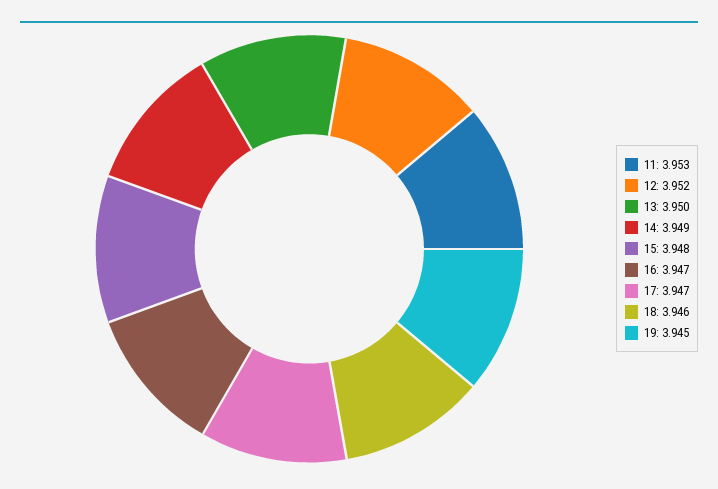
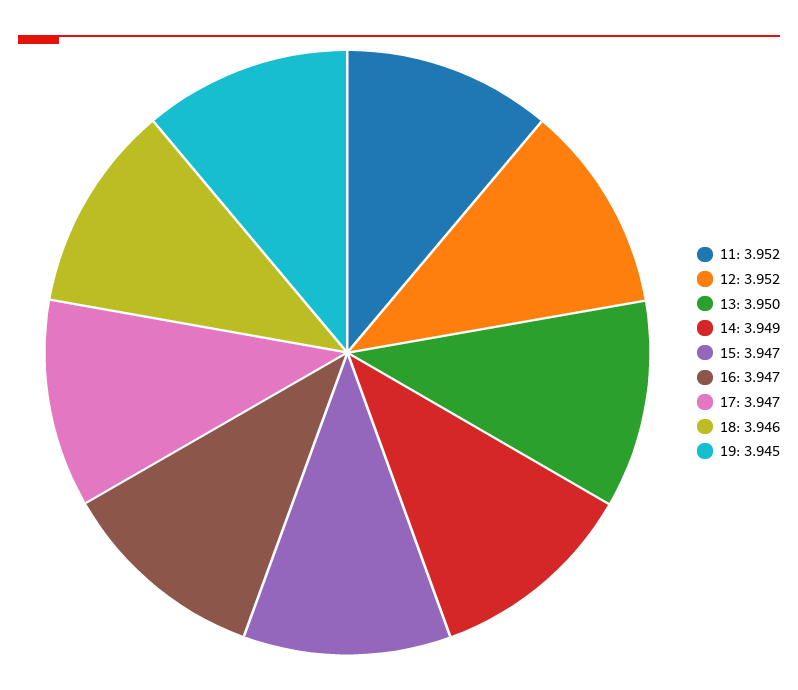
  {
-   "11": 3.953,
+   "11": 3.952,
    "12": 3.952,
    "13": 3.95,
    "14": 3.949,
-   "15": 3.948,
+   "15": 3.947,
    "16": 3.947,
    "17": 3.947,
    "18": 3.946,
    "19": 3.945
  }

